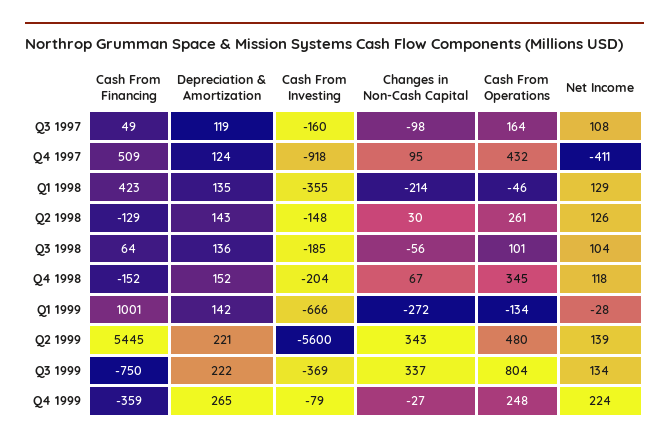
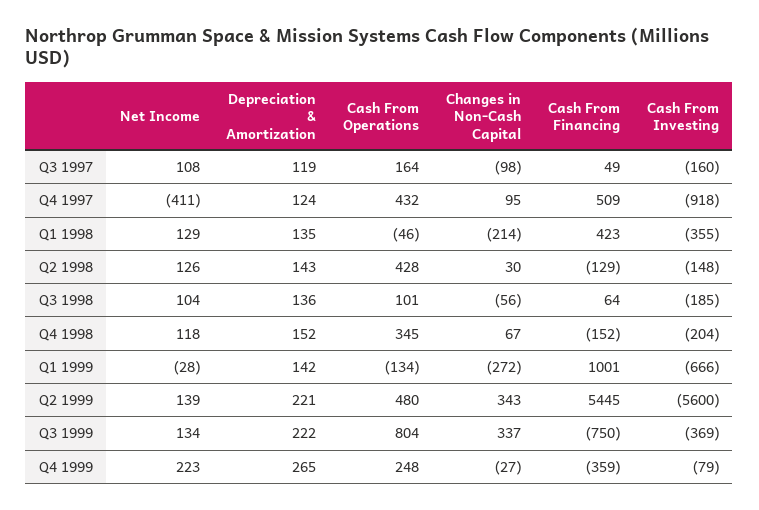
  {
    "Cash From Financing": {
      "Q3 1997": 49,
      "Q4 1997": 509,
      "Q1 1998": 423,
      "Q2 1998": -129,
      "Q3 1998": 64,
      "Q4 1998": -152,
      "Q1 1999": 1001,
      "Q2 1999": 5445,
      "Q3 1999": -750,
      "Q4 1999": -359
    },
    "Depreciation & Amortization": {
      "Q3 1997": 119,
      "Q4 1997": 124,
      "Q1 1998": 135,
      "Q2 1998": 143,
      "Q3 1998": 136,
      "Q4 1998": 152,
      "Q1 1999": 142,
      "Q2 1999": 221,
      "Q3 1999": 222,
      "Q4 1999": 265
    },
    "Cash From Investing": {
      "Q3 1997": -160,
      "Q4 1997": -918,
      "Q1 1998": -355,
      "Q2 1998": -148,
      "Q3 1998": -185,
      "Q4 1998": -204,
      "Q1 1999": -666,
      "Q2 1999": -5600,
      "Q3 1999": -369,
      "Q4 1999": -79
    },
    "Changes in Non-Cash Capital": {
      "Q3 1997": -98,
      "Q4 1997": 95,
      "Q1 1998": -214,
      "Q2 1998": 30,
      "Q3 1998": -56,
      "Q4 1998": 67,
      "Q1 1999": -272,
      "Q2 1999": 343,
      "Q3 1999": 337,
      "Q4 1999": -27
    },
    "Cash From Operations": {
      "Q3 1997": 164,
      "Q4 1997": 432,
      "Q1 1998": -46,
-     "Q2 1998": 261,
+     "Q2 1998": 428,
      "Q3 1998": 101,
      "Q4 1998": 345,
      "Q1 1999": -134,
      "Q2 1999": 480,
      "Q3 1999": 804,
      "Q4 1999": 248
    },
    "Net Income": {
      "Q3 1997": 108,
      "Q4 1997": -411,
      "Q1 1998": 129,
      "Q2 1998": 126,
      "Q3 1998": 104,
      "Q4 1998": 118,
      "Q1 1999": -28,
      "Q2 1999": 139,
      "Q3 1999": 134,
-     "Q4 1999": 224
+     "Q4 1999": 223
    }
  }

